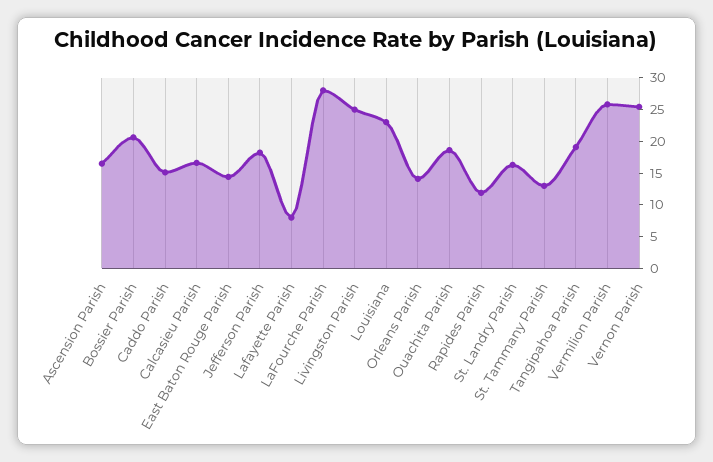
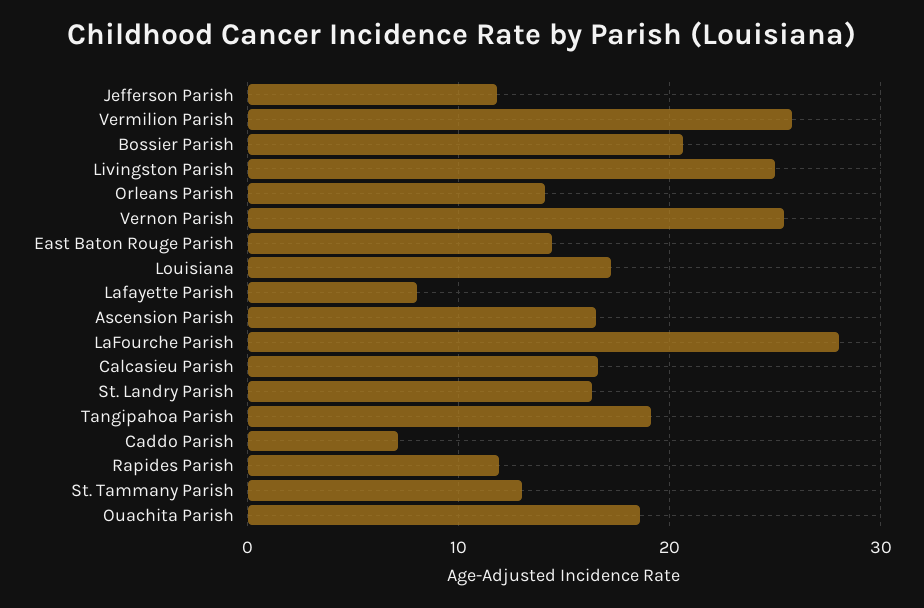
  {
    "Ascension Parish": 17,
    "Bossier Parish": 21,
-   "Caddo Parish": 15,
+   "Caddo Parish": 7,
    "Calcasieu Parish": 17,
    "East Baton Rouge Parish": 14,
-   "Jefferson Parish": 17.5,
+   "Jefferson Parish": 12,
    "Lafayette Parish": 8,
    "LaFourche Parish": 28,
    "Livingston Parish": 25,
-   "Louisiana": 22.5,
+   "Louisiana": 17,
    "Orleans Parish": 14,
    "Ouachita Parish": 19,
    "Rapides Parish": 12,
    "St. Landry Parish": 16,
    "St. Tammany Parish": 13,
    "Tangipahoa Parish": 19,
    "Vermilion Parish": 26,
    "Vernon Parish": 25
  }

